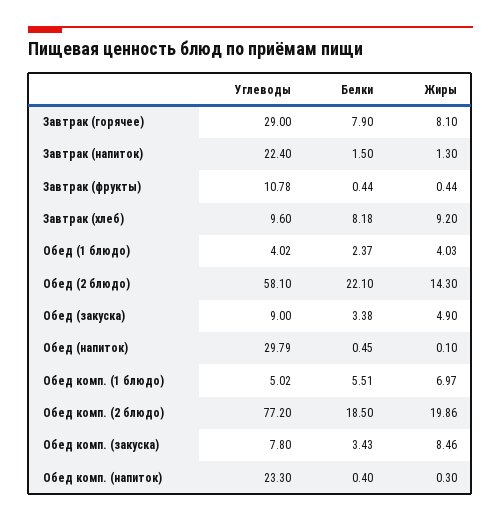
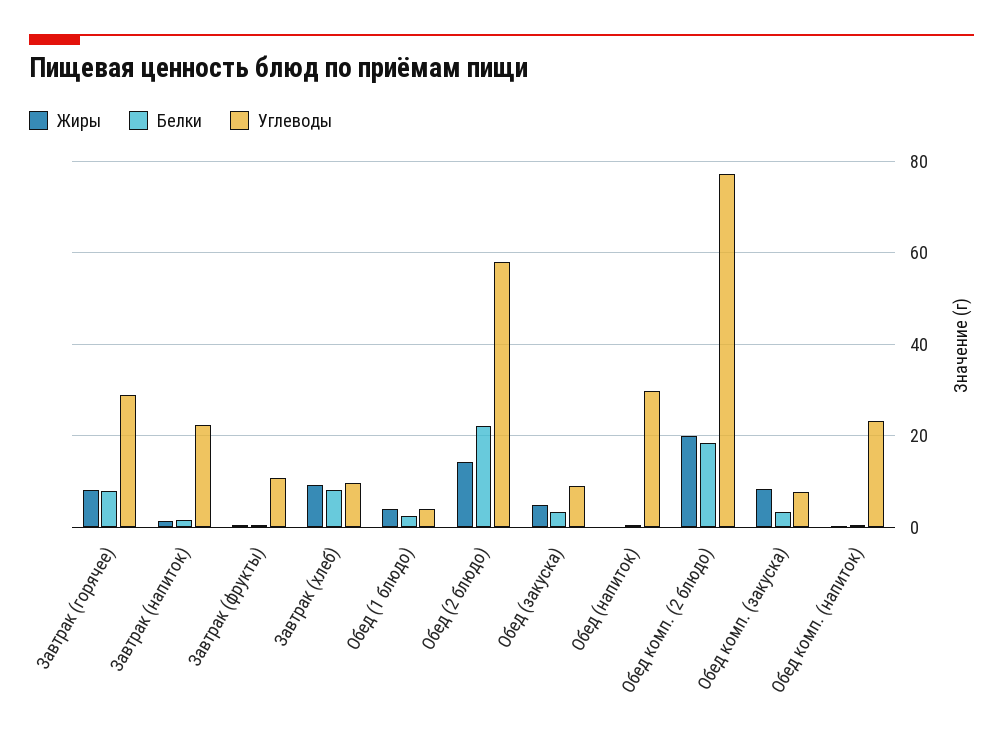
  {
    "Углеводы": {
      "Завтрак (горячее)": 29,
      "Завтрак (напиток)": 22.4,
      "Завтрак (фрукты)": 10.78,
      "Завтрак (хлеб)": 9.6,
      "Обед (1 блюдо)": 4.02,
      "Обед (2 блюдо)": 58.1,
      "Обед (закуска)": 9,
      "Обед (напиток)": 29.79,
-     "Обед комп. (1 блюдо)": 5.02,
      "Обед комп. (2 блюдо)": 77.2,
      "Обед комп. (закуска)": 7.8,
      "Обед комп. (напиток)": 23.3
    },
    "Белки": {
      "Завтрак (горячее)": 7.9,
      "Завтрак (напиток)": 1.5,
      "Завтрак (фрукты)": 0.44,
      "Завтрак (хлеб)": 8.18,
      "Обед (1 блюдо)": 2.37,
      "Обед (2 блюдо)": 22.1,
      "Обед (закуска)": 3.38,
      "Обед (напиток)": 0.45,
-     "Обед комп. (1 блюдо)": 5.51,
      "Обед комп. (2 блюдо)": 18.5,
      "Обед комп. (закуска)": 3.43,
      "Обед комп. (напиток)": 0.4
    },
    "Жиры": {
      "Завтрак (горячее)": 8.1,
      "Завтрак (напиток)": 1.3,
      "Завтрак (фрукты)": 0.44,
      "Завтрак (хлеб)": 9.2,
      "Обед (1 блюдо)": 4.03,
      "Обед (2 блюдо)": 14.3,
      "Обед (закуска)": 4.9,
      "Обед (напиток)": 0.1,
-     "Обед комп. (1 блюдо)": 6.97,
      "Обед комп. (2 блюдо)": 19.86,
      "Обед комп. (закуска)": 8.46,
      "Обед комп. (напиток)": 0.3
    }
  }

